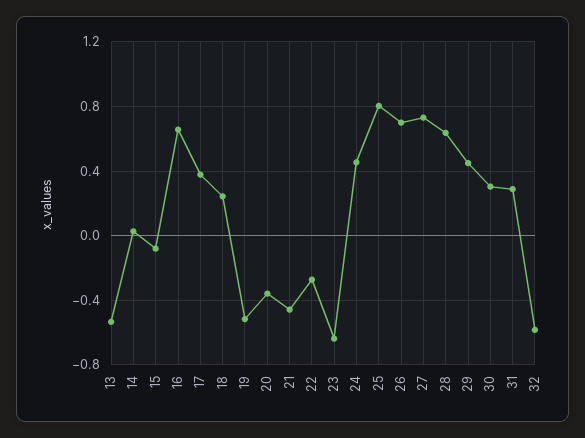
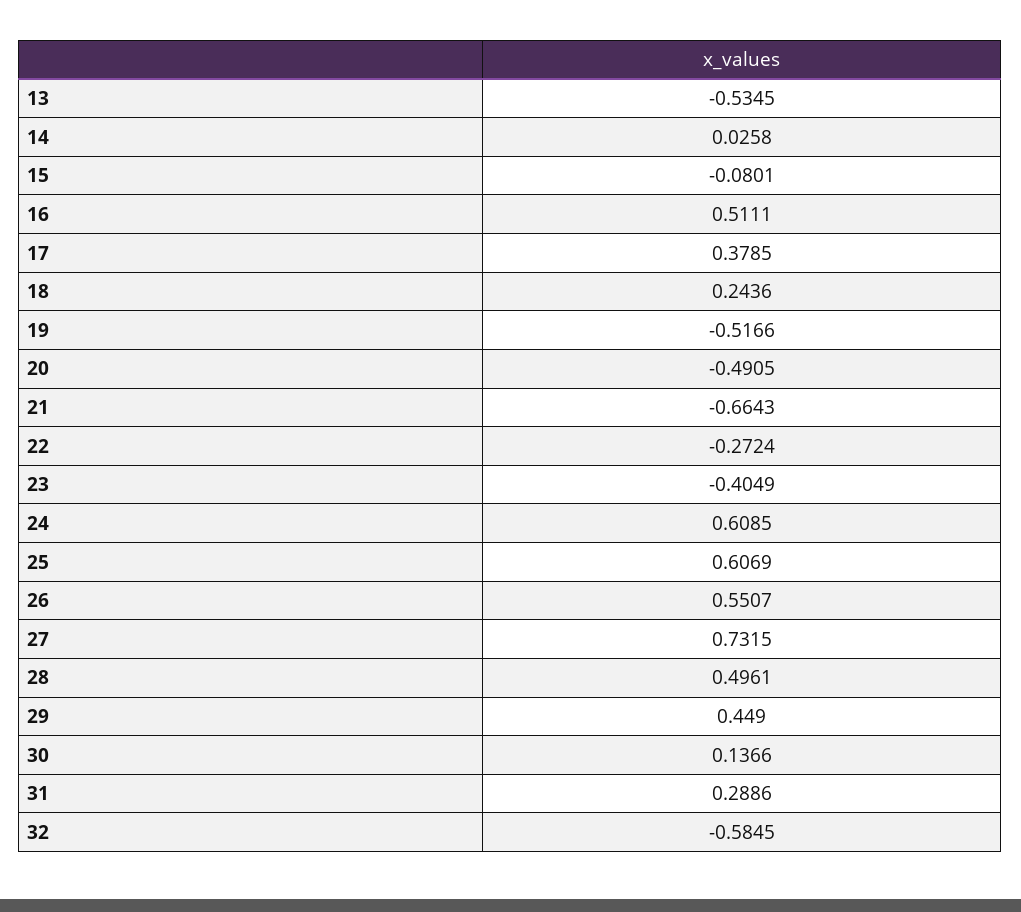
  {
    "13": -0.5345,
    "14": 0.0258,
    "15": -0.0801,
-   "16": 0.65,
+   "16": 0.5111,
    "17": 0.3785,
    "18": 0.2436,
    "19": -0.5166,
-   "20": -0.35,
+   "20": -0.4905,
-   "21": -0.45,
+   "21": -0.6643,
    "22": -0.2724,
-   "23": -0.65,
+   "23": -0.4049,
-   "24": 0.45,
+   "24": 0.6085,
-   "25": 0.8,
+   "25": 0.6069,
-   "26": 0.7,
+   "26": 0.5507,
    "27": 0.7315,
-   "28": 0.65,
+   "28": 0.4961,
    "29": 0.449,
-   "30": 0.3,
+   "30": 0.1366,
    "31": 0.2886,
    "32": -0.5845
  }

